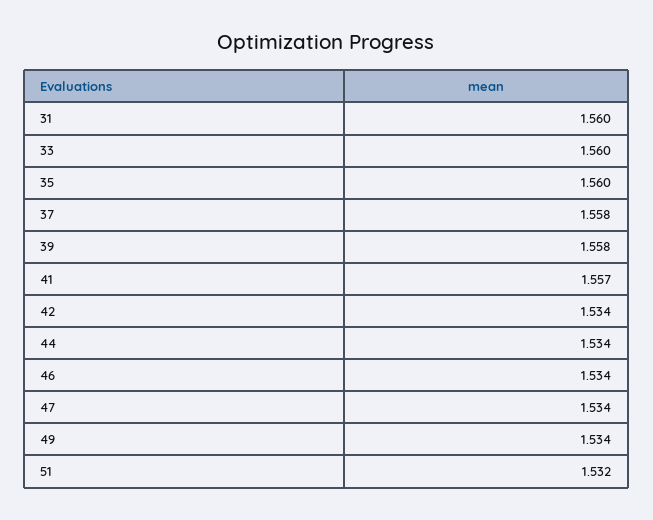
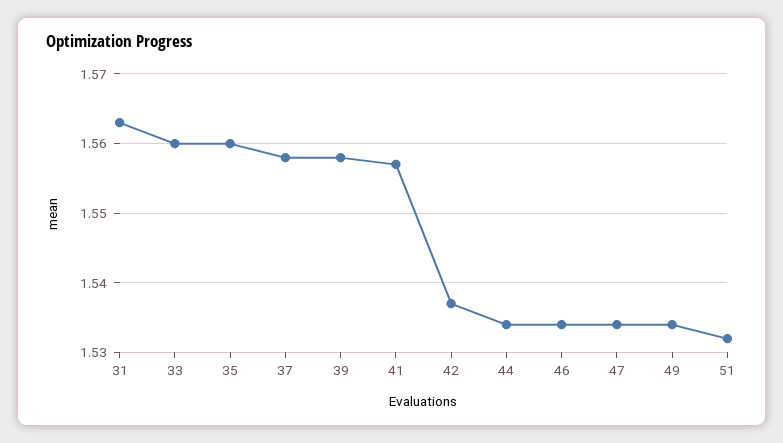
  {
-   "31": 1.56,
+   "31": 1.563,
    "33": 1.56,
    "35": 1.56,
    "37": 1.558,
    "39": 1.558,
    "41": 1.557,
-   "42": 1.534,
+   "42": 1.537,
    "44": 1.534,
    "46": 1.534,
    "47": 1.534,
    "49": 1.534,
    "51": 1.532
  }

